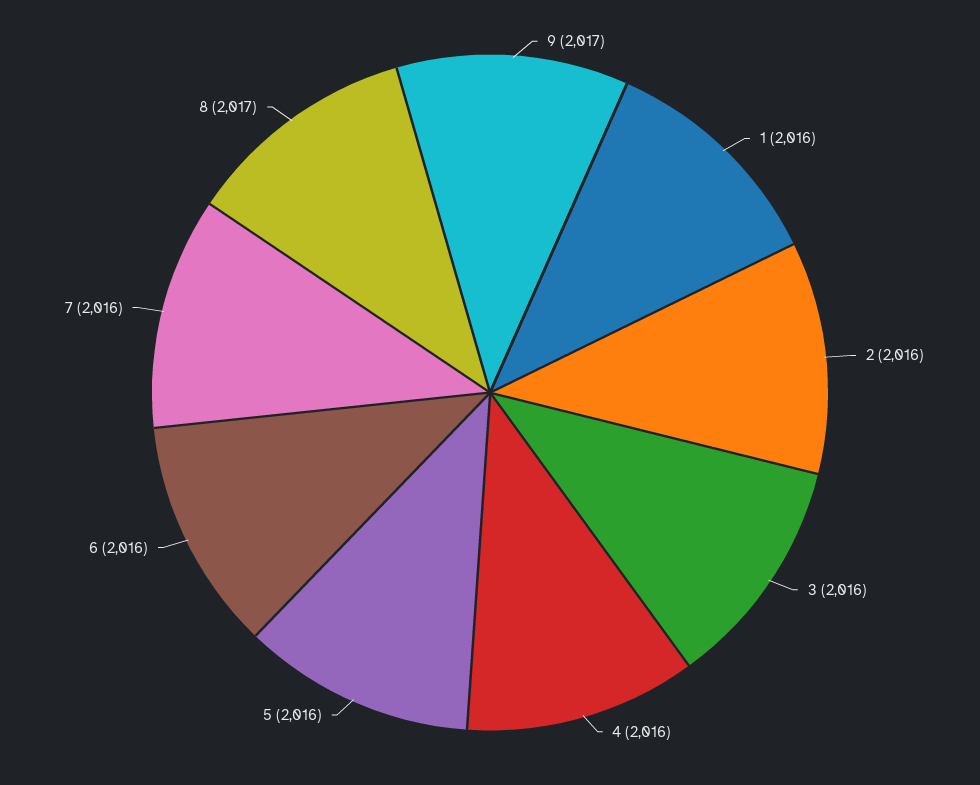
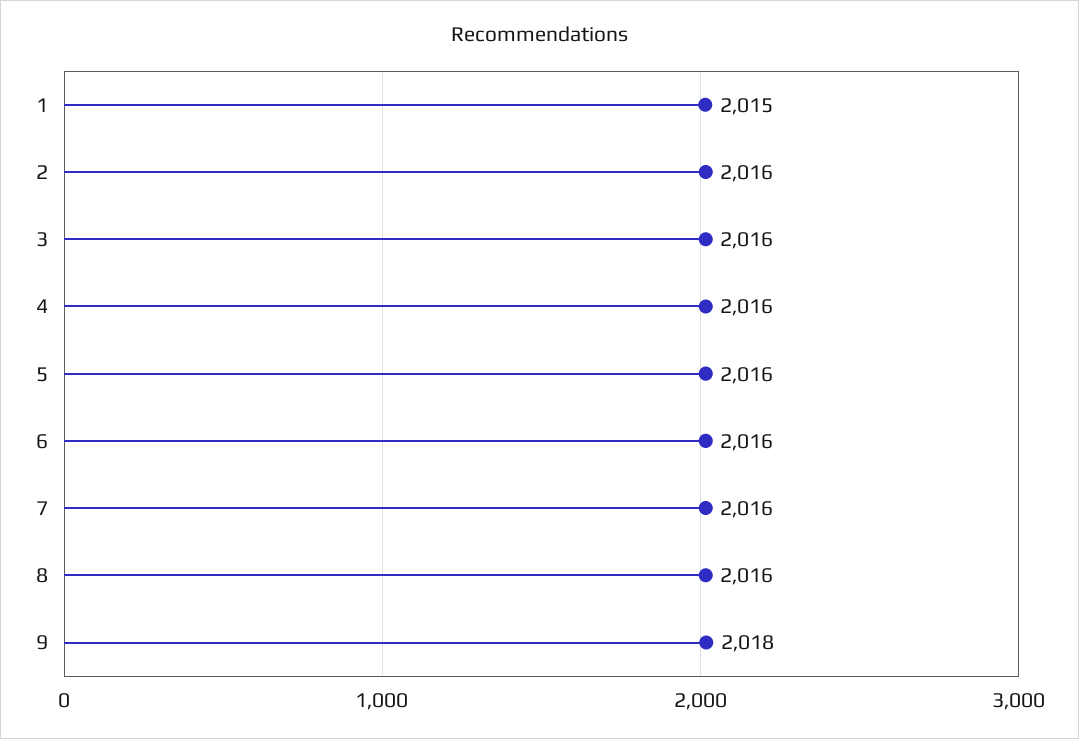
  {
-   "9": 2017,
+   "9": 2018,
-   "1": 2016,
+   "1": 2015,
    "2": 2016,
    "3": 2016,
    "4": 2016,
    "5": 2016,
    "6": 2016,
    "7": 2016,
-   "8": 2017
+   "8": 2016
  }

